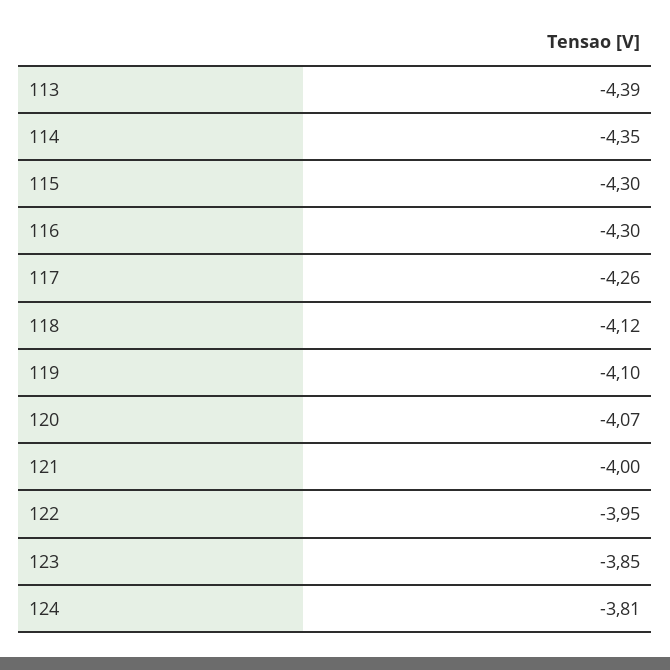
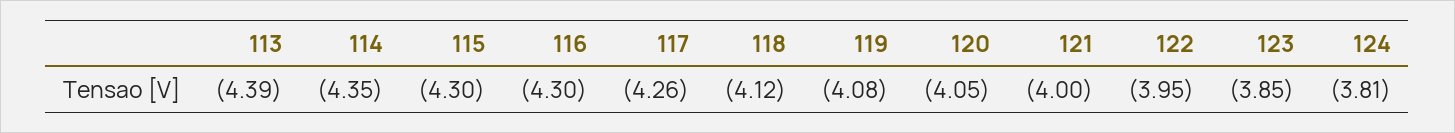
  {
    "113": -4.39,
    "114": -4.35,
    "115": -4.3,
    "116": -4.3,
    "117": -4.26,
    "118": -4.12,
-   "119": -4.1,
+   "119": -4.08,
-   "120": -4.07,
+   "120": -4.05,
    "121": -4,
    "122": -3.95,
    "123": -3.85,
    "124": -3.81
  }

